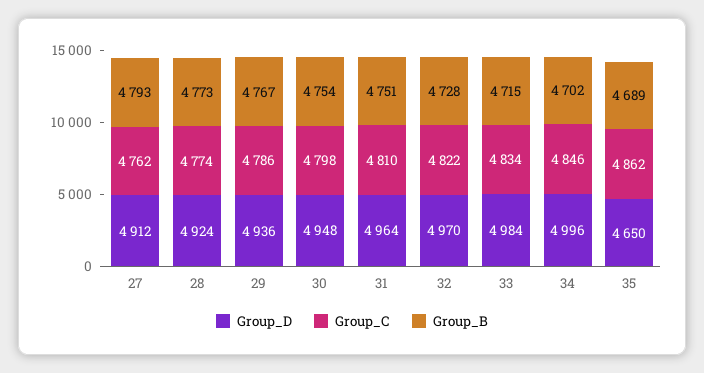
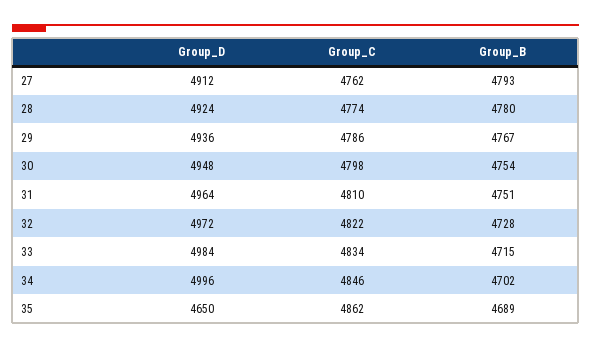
  {
    "Group_D": {
      "27": 4912,
      "28": 4924,
      "29": 4936,
      "30": 4948,
      "31": 4964,
-     "32": 4970,
+     "32": 4972,
      "33": 4984,
      "34": 4996,
      "35": 4650
    },
    "Group_C": {
      "27": 4762,
      "28": 4774,
      "29": 4786,
      "30": 4798,
      "31": 4810,
      "32": 4822,
      "33": 4834,
      "34": 4846,
      "35": 4862
    },
    "Group_B": {
      "27": 4793,
-     "28": 4773,
+     "28": 4780,
      "29": 4767,
      "30": 4754,
      "31": 4751,
      "32": 4728,
      "33": 4715,
      "34": 4702,
      "35": 4689
    }
  }

